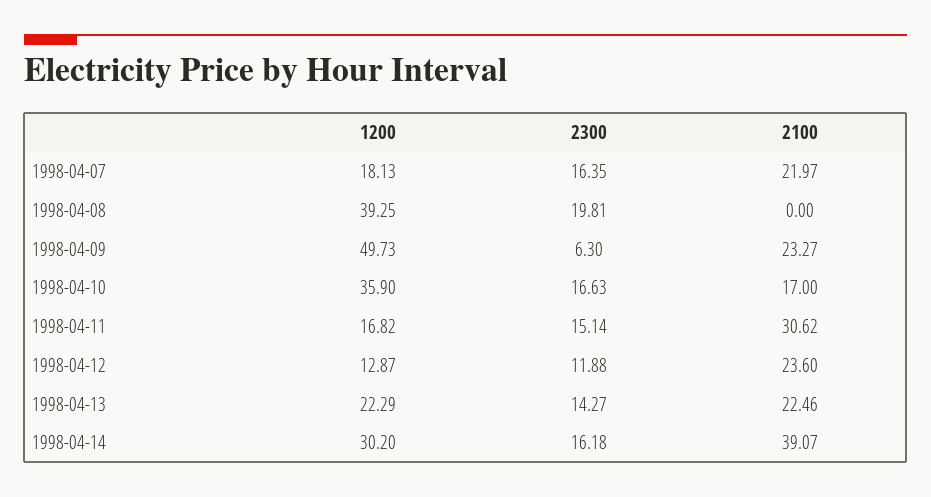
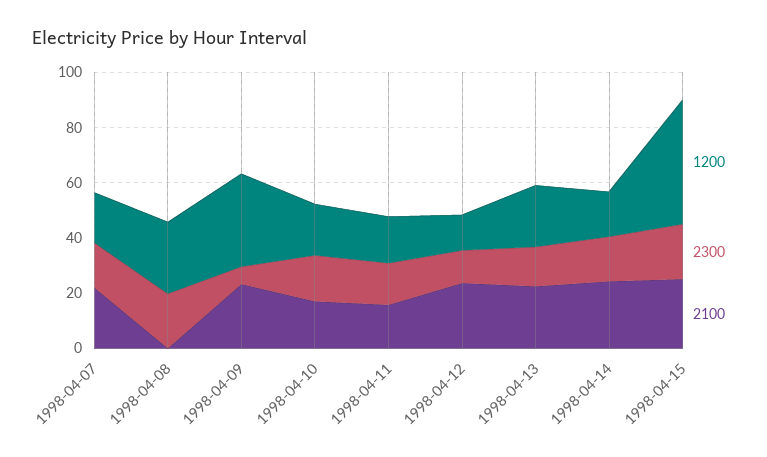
  {
    "1200": {
      "1998-04-07": 18.13,
-     "1998-04-08": 39.25,
+     "1998-04-08": 25,
-     "1998-04-09": 49.73,
+     "1998-04-09": 35,
-     "1998-04-10": 35.9,
+     "1998-04-10": 20,
      "1998-04-11": 16.82,
      "1998-04-12": 12.87,
      "1998-04-13": 22.29,
-     "1998-04-14": 30.2
+     "1998-04-14": 15,
+     "1998-04-15": 45
    },
    "2300": {
      "1998-04-07": 16.35,
      "1998-04-08": 19.81,
      "1998-04-09": 6.3,
      "1998-04-10": 16.63,
      "1998-04-11": 15.14,
      "1998-04-12": 11.88,
      "1998-04-13": 14.27,
-     "1998-04-14": 16.18
+     "1998-04-14": 16.18,
+     "1998-04-15": 20
    },
    "2100": {
      "1998-04-07": 21.97,
      "1998-04-08": 0,
      "1998-04-09": 23.27,
      "1998-04-10": 17,
-     "1998-04-11": 30.62,
+     "1998-04-11": 15,
      "1998-04-12": 23.6,
      "1998-04-13": 22.46,
-     "1998-04-14": 39.07
+     "1998-04-14": 25,
+     "1998-04-15": 25
    }
  }

